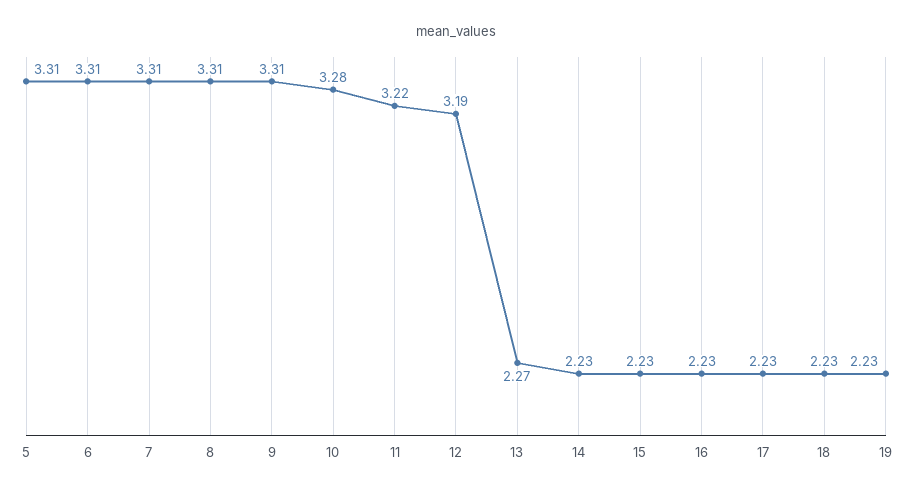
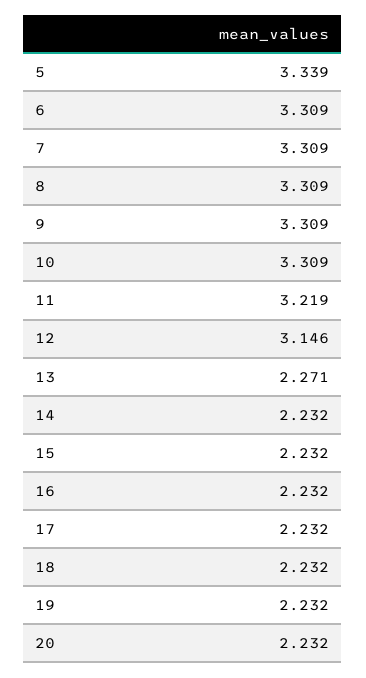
  {
-   "5": 3.31,
+   "5": 3.339,
    "6": 3.309,
    "7": 3.309,
    "8": 3.309,
    "9": 3.309,
-   "10": 3.28,
+   "10": 3.309,
    "11": 3.219,
-   "12": 3.19,
+   "12": 3.146,
    "13": 2.271,
    "14": 2.232,
    "15": 2.232,
    "16": 2.232,
    "17": 2.232,
    "18": 2.232,
-   "19": 2.232
+   "19": 2.232,
+   "20": 2.232
  }

